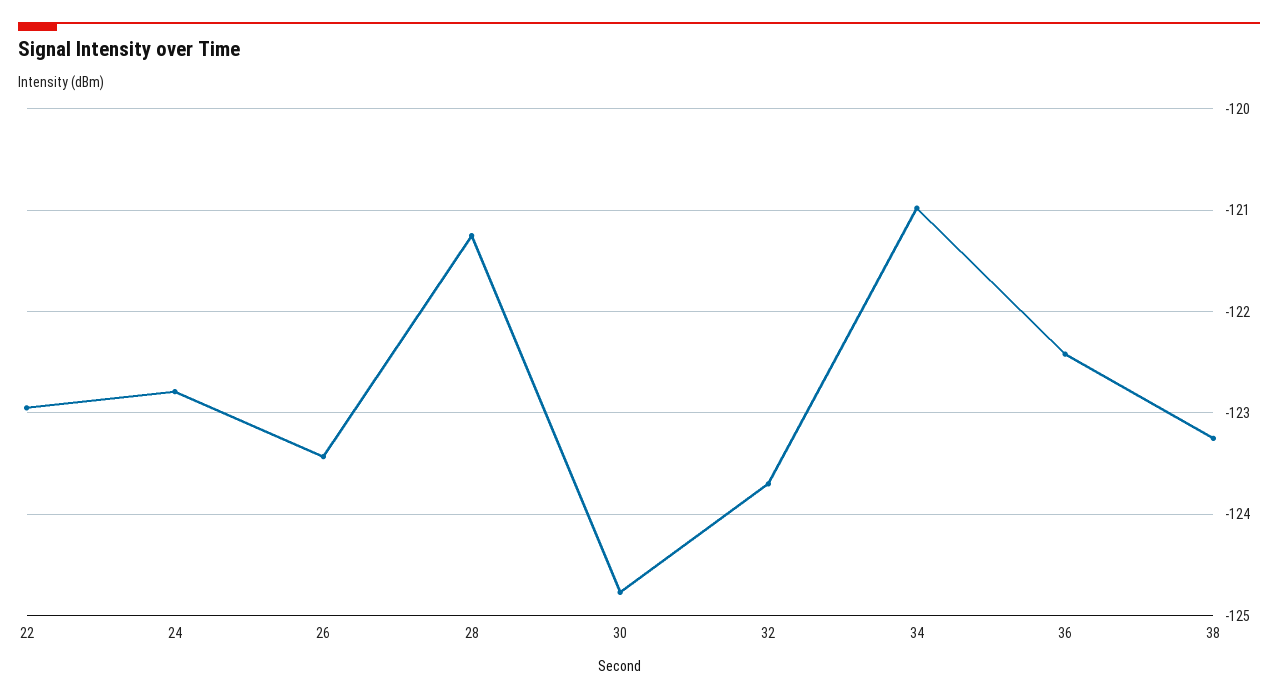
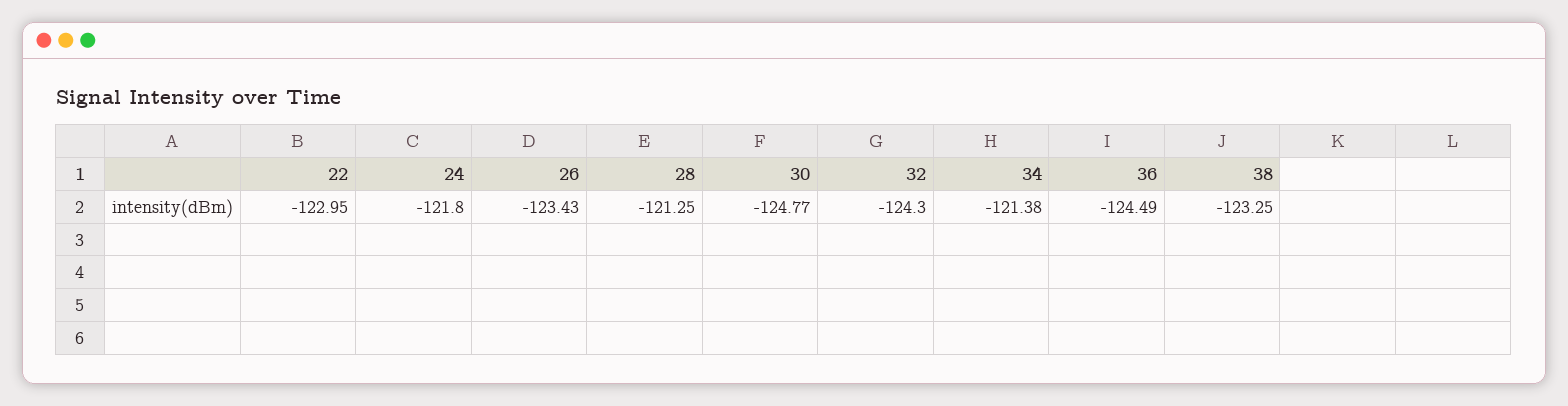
  {
    "22": -122.95,
-   "24": -122.8,
+   "24": -121.8,
    "26": -123.43,
    "28": -121.25,
    "30": -124.77,
-   "32": -123.7,
+   "32": -124.3,
-   "34": -121,
+   "34": -121.38,
-   "36": -122.4,
+   "36": -124.49,
    "38": -123.25
  }

